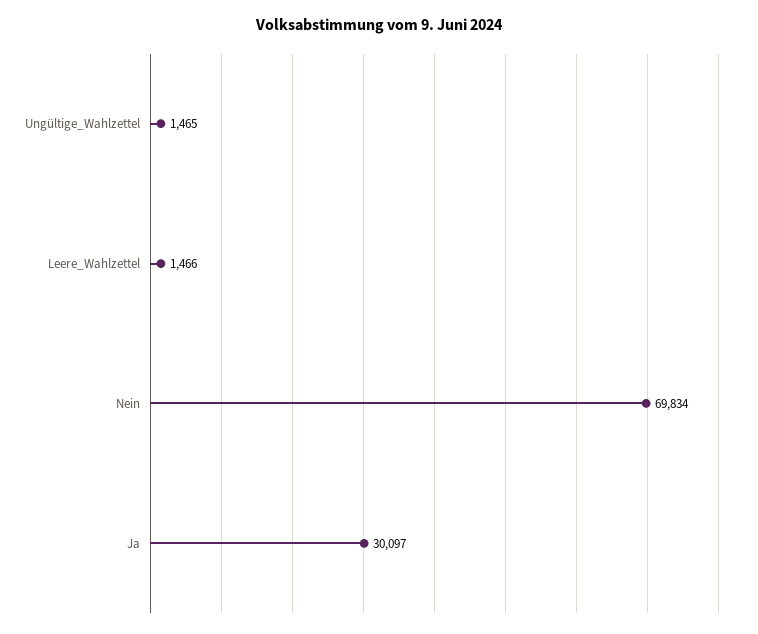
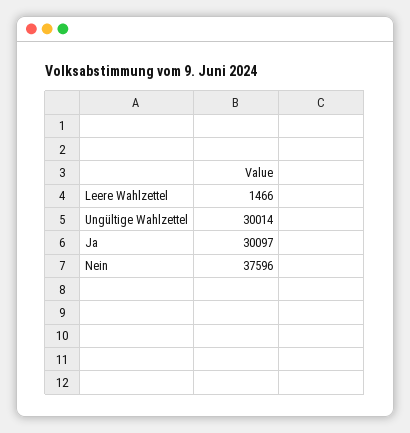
  {
-   "Ungültige_Wahlzettel": 1465,
+   "Ungültige_Wahlzettel": 30014,
    "Leere_Wahlzettel": 1466,
-   "Nein": 69834,
+   "Nein": 37596,
    "Ja": 30097
  }

